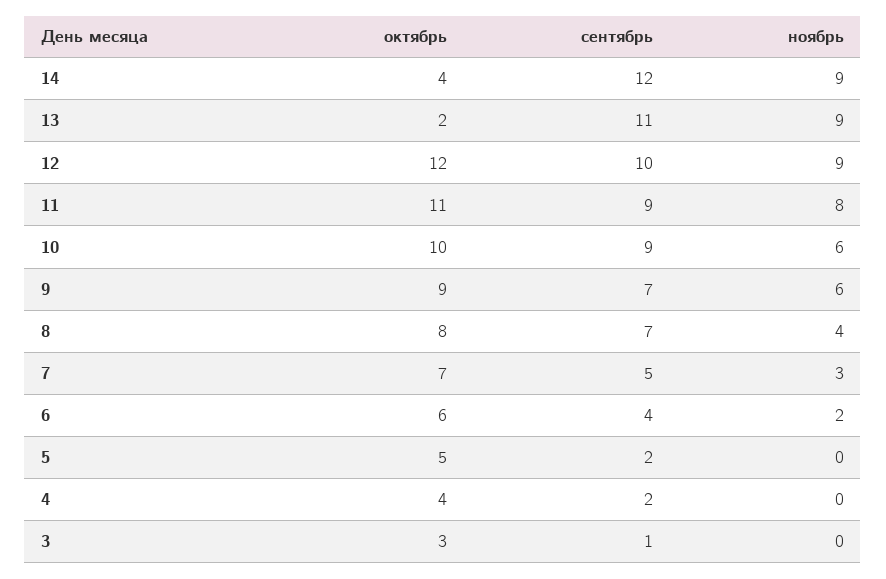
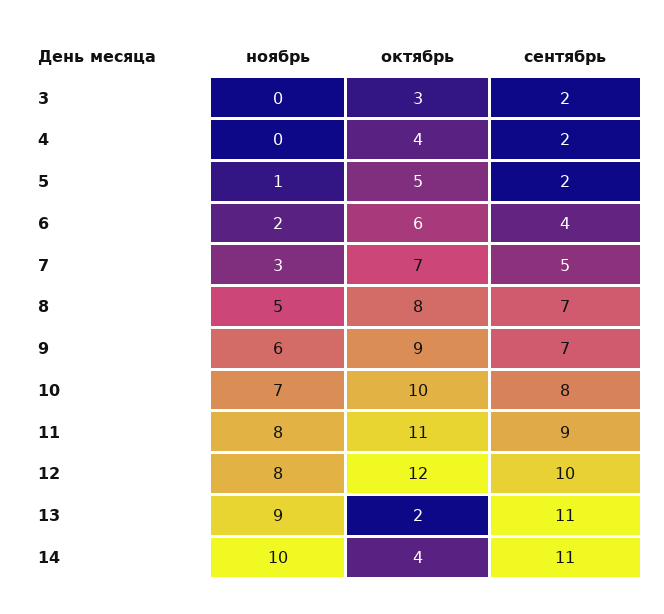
  {
    "октябрь": {
      "14": 4,
      "13": 2,
      "12": 12,
      "11": 11,
      "10": 10,
      "9": 9,
      "8": 8,
      "7": 7,
      "6": 6,
      "5": 5,
      "4": 4,
      "3": 3
    },
    "сентябрь": {
-     "14": 12,
+     "14": 11,
      "13": 11,
      "12": 10,
      "11": 9,
-     "10": 9,
+     "10": 8,
      "9": 7,
      "8": 7,
      "7": 5,
      "6": 4,
      "5": 2,
      "4": 2,
-     "3": 1
+     "3": 2
    },
    "ноябрь": {
-     "14": 9,
+     "14": 10,
      "13": 9,
-     "12": 9,
+     "12": 8,
      "11": 8,
-     "10": 6,
+     "10": 7,
      "9": 6,
-     "8": 4,
+     "8": 5,
      "7": 3,
      "6": 2,
-     "5": 0,
+     "5": 1,
      "4": 0,
      "3": 0
    }
  }

